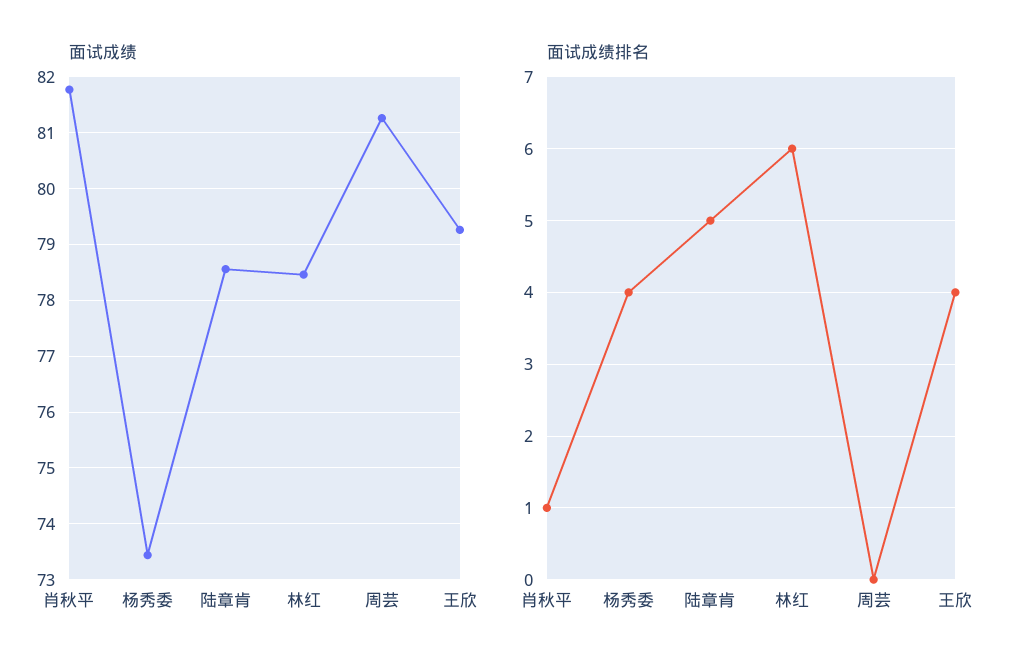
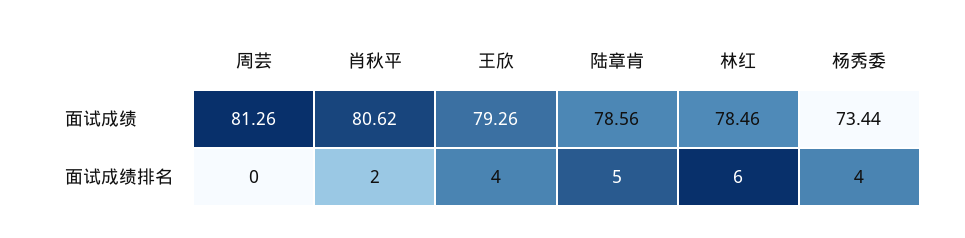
  {
    "面试成绩": {
-     "肖秋平": 81.8,
+     "肖秋平": 80.62,
      "杨秀委": 73.44,
      "陆章肯": 78.56,
      "林红": 78.46,
      "周芸": 81.26,
      "王欣": 79.26
    },
    "面试成绩排名": {
-     "肖秋平": 1,
+     "肖秋平": 2,
      "杨秀委": 4,
      "陆章肯": 5,
      "林红": 6,
      "周芸": 0,
      "王欣": 4
    }
  }

